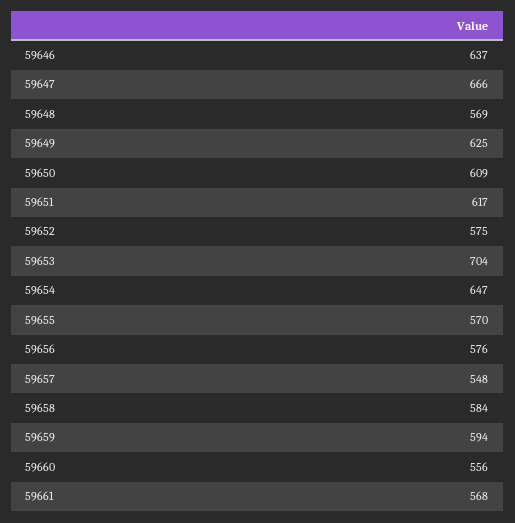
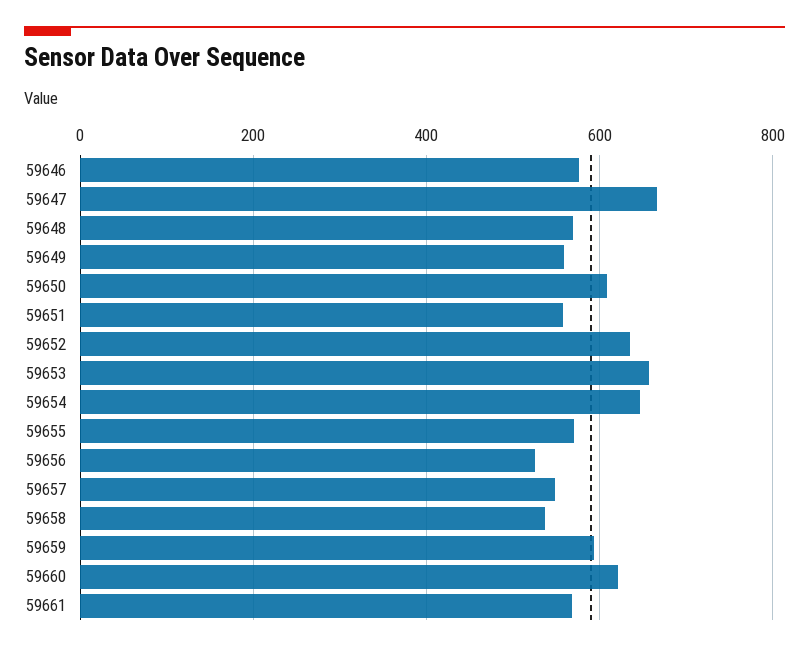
  {
-   "59646": 637,
+   "59646": 580,
    "59647": 666,
    "59648": 569,
-   "59649": 625,
+   "59649": 560,
    "59650": 609,
-   "59651": 617,
+   "59651": 560,
-   "59652": 575,
+   "59652": 640,
-   "59653": 704,
+   "59653": 660,
    "59654": 647,
    "59655": 570,
-   "59656": 576,
+   "59656": 520,
    "59657": 548,
-   "59658": 584,
+   "59658": 540,
    "59659": 594,
-   "59660": 556,
+   "59660": 620,
    "59661": 568
  }

